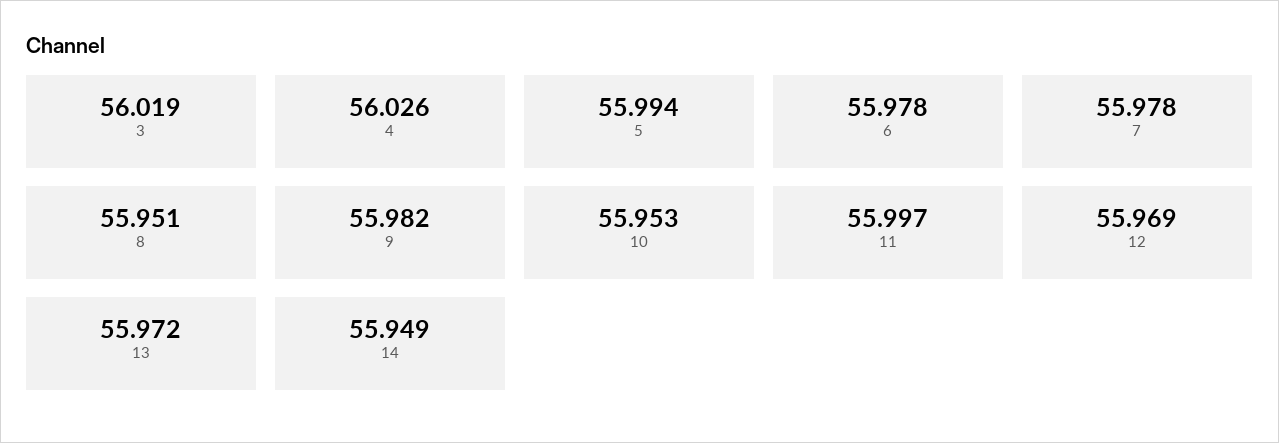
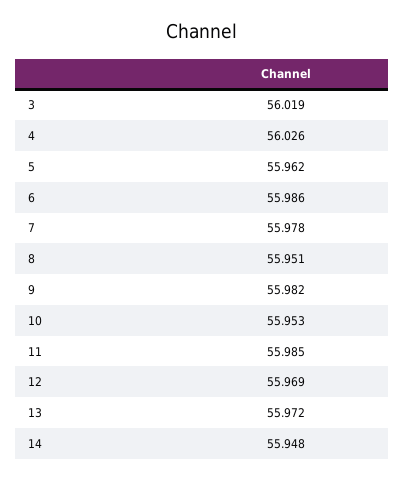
  {
    "3": 56.019,
    "4": 56.026,
-   "5": 55.994,
+   "5": 55.962,
-   "6": 55.978,
+   "6": 55.986,
    "7": 55.978,
    "8": 55.951,
    "9": 55.982,
    "10": 55.953,
-   "11": 55.997,
+   "11": 55.985,
    "12": 55.969,
    "13": 55.972,
-   "14": 55.949
+   "14": 55.948
  }

